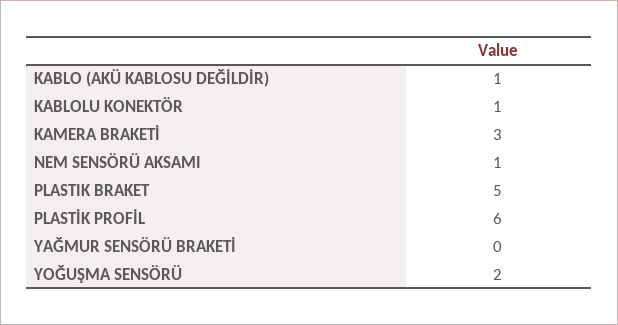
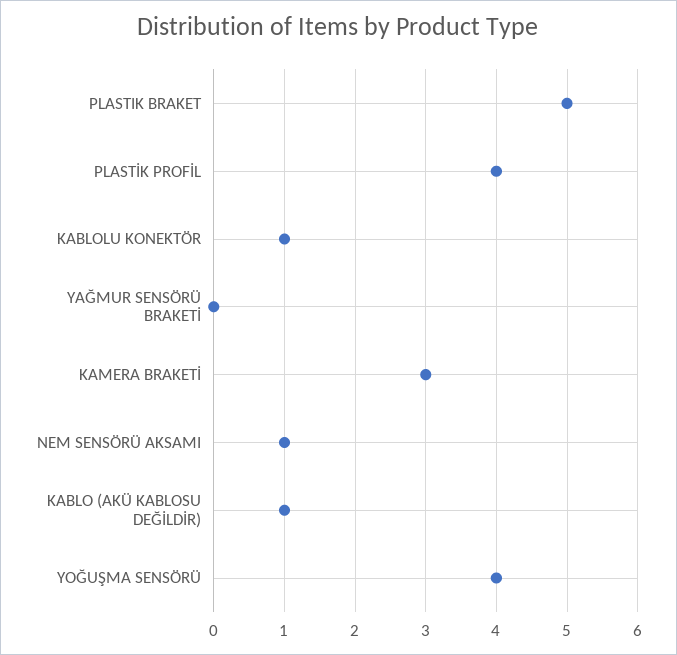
  {
    "KABLO (AKÜ KABLOSU DEĞİLDİR)": 1,
    "KABLOLU KONEKTÖR": 1,
    "KAMERA BRAKETİ": 3,
    "NEM SENSÖRÜ AKSAMI": 1,
    "PLASTIK BRAKET": 5,
-   "PLASTİK PROFİL": 6,
+   "PLASTİK PROFİL": 4,
    "YAĞMUR SENSÖRÜ BRAKETİ": 0,
-   "YOĞUŞMA SENSÖRÜ": 2
+   "YOĞUŞMA SENSÖRÜ": 4
  }

